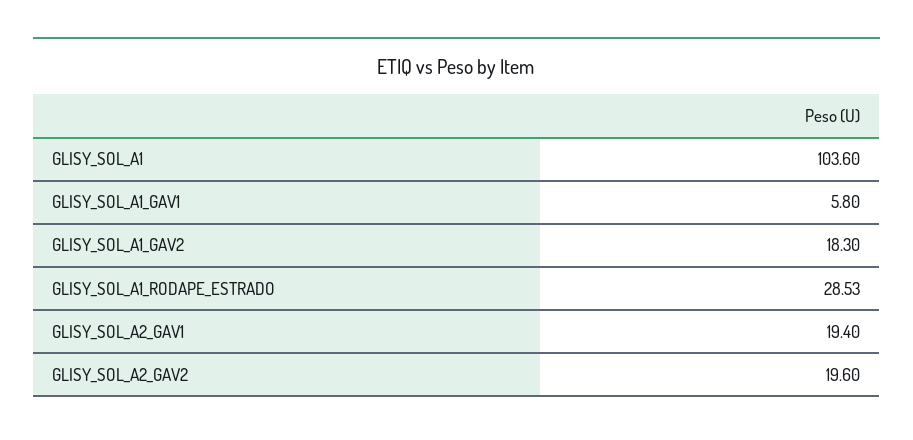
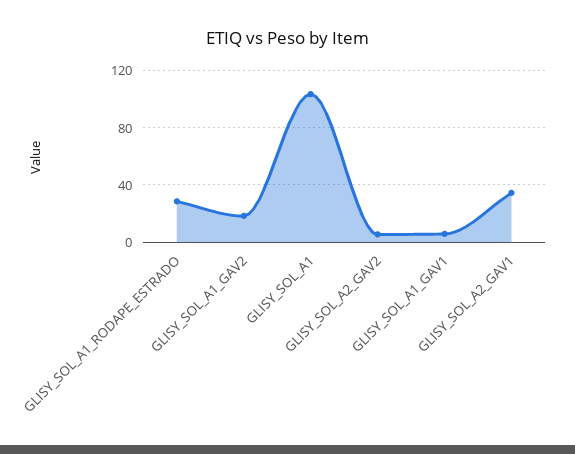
  {
    "GLISY_SOL_A1": 103.6,
    "GLISY_SOL_A1_GAV1": 5.8,
    "GLISY_SOL_A1_GAV2": 18.3,
    "GLISY_SOL_A1_RODAPE_ESTRADO": 28.53,
-   "GLISY_SOL_A2_GAV1": 19.4,
+   "GLISY_SOL_A2_GAV1": 35,
-   "GLISY_SOL_A2_GAV2": 19.6
+   "GLISY_SOL_A2_GAV2": 5
  }

